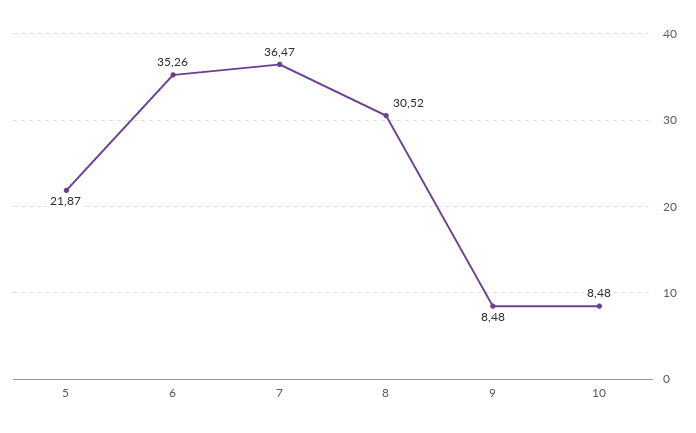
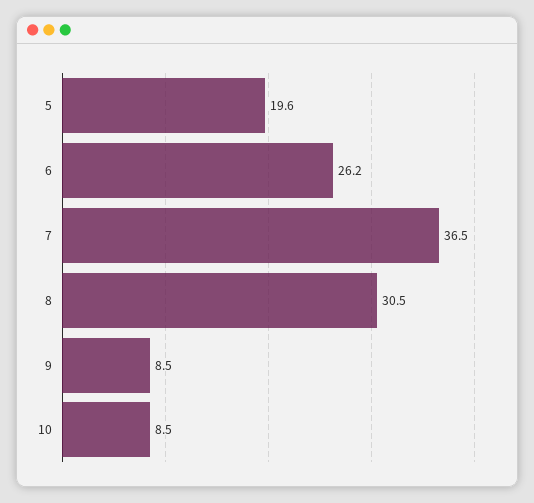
  {
-   "5": 21.87,
+   "5": 19.6,
-   "6": 35.26,
+   "6": 26.2,
    "7": 36.47,
    "8": 30.52,
    "9": 8.48,
    "10": 8.48
  }

